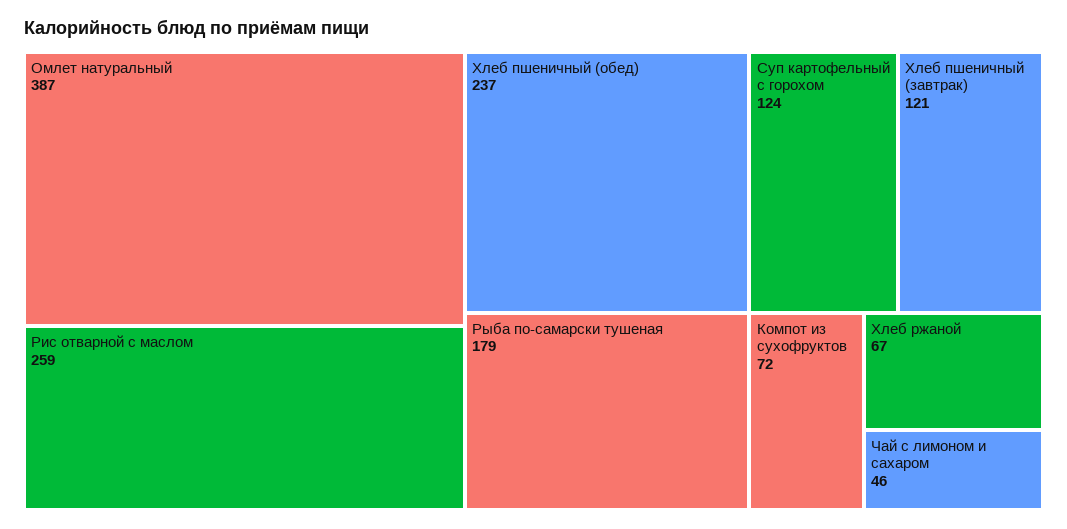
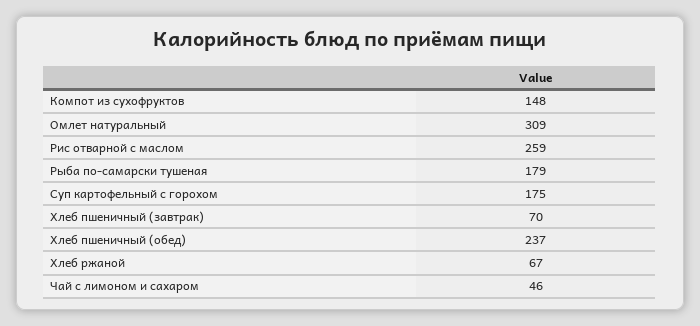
  {
-   "Омлет натуральный": 387,
+   "Омлет натуральный": 309,
    "Рис отварной с маслом": 259,
    "Хлеб пшеничный (обед)": 237,
    "Рыба по-самарски тушеная": 179,
-   "Суп картофельный с горохом": 124,
+   "Суп картофельный с горохом": 175,
-   "Хлеб пшеничный (завтрак)": 121,
+   "Хлеб пшеничный (завтрак)": 70,
-   "Компот из сухофруктов": 72,
+   "Компот из сухофруктов": 148,
    "Хлеб ржаной": 67,
    "Чай с лимоном и сахаром": 46
  }

